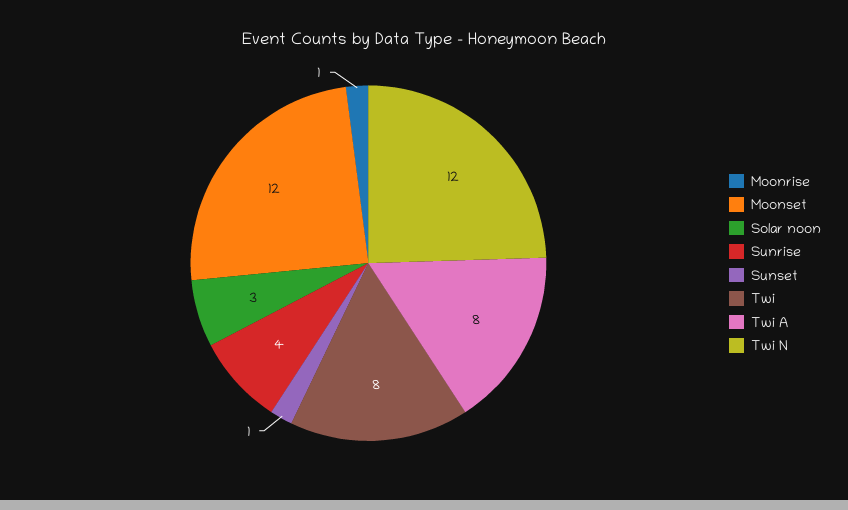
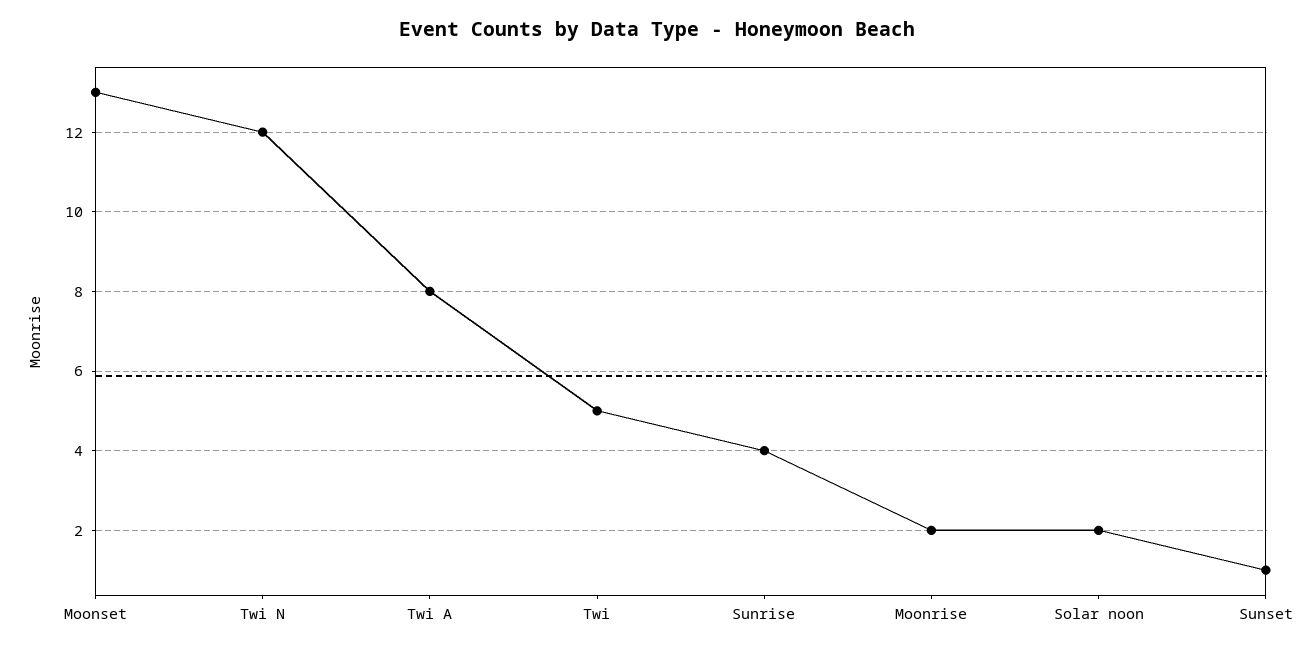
  {
-   "Moonrise": 1,
+   "Moonrise": 2,
-   "Moonset": 12,
+   "Moonset": 13,
-   "Solar noon": 3,
+   "Solar noon": 2,
    "Sunrise": 4,
    "Sunset": 1,
-   "Twi": 8,
+   "Twi": 5,
    "Twi A": 8,
    "Twi N": 12
  }

